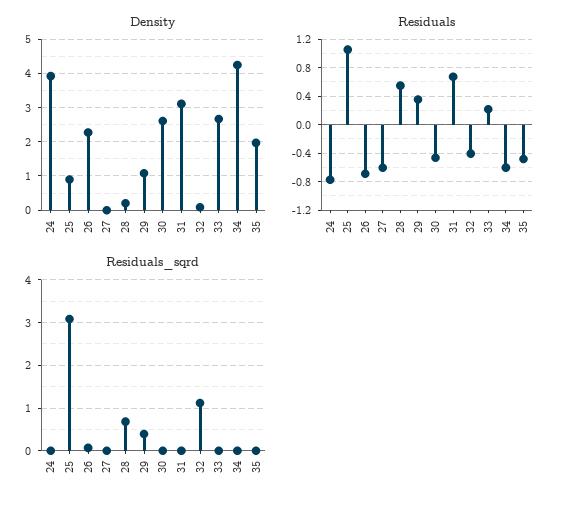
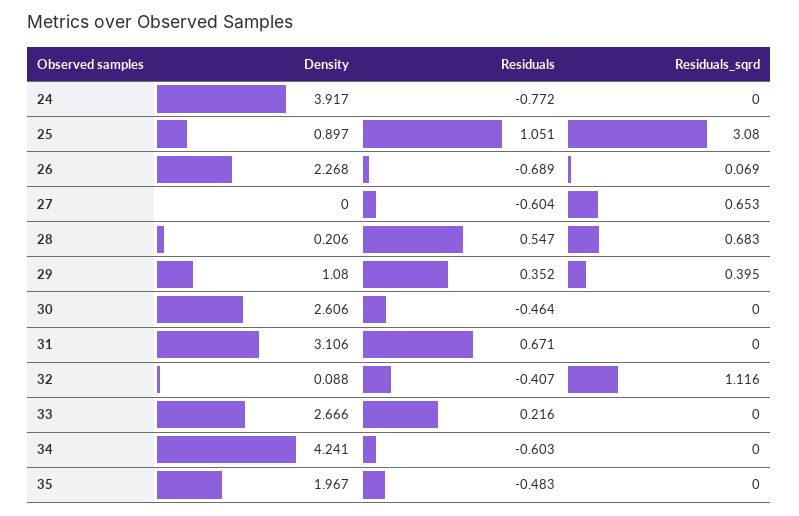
  {
    "Density": {
      "24": 3.917,
      "25": 0.897,
      "26": 2.268,
      "27": 0,
      "28": 0.206,
      "29": 1.08,
      "30": 2.606,
      "31": 3.106,
      "32": 0.088,
      "33": 2.666,
      "34": 4.241,
      "35": 1.967
    },
    "Residuals": {
      "24": -0.772,
      "25": 1.051,
      "26": -0.689,
      "27": -0.604,
      "28": 0.547,
      "29": 0.352,
      "30": -0.464,
      "31": 0.671,
      "32": -0.407,
      "33": 0.216,
      "34": -0.603,
      "35": -0.483
    },
    "Residuals_sqrd": {
      "24": 0,
      "25": 3.08,
      "26": 0.069,
-     "27": 0,
+     "27": 0.653,
      "28": 0.683,
      "29": 0.395,
      "30": 0,
      "31": 0,
      "32": 1.116,
      "33": 0,
      "34": 0,
      "35": 0
    }
  }

